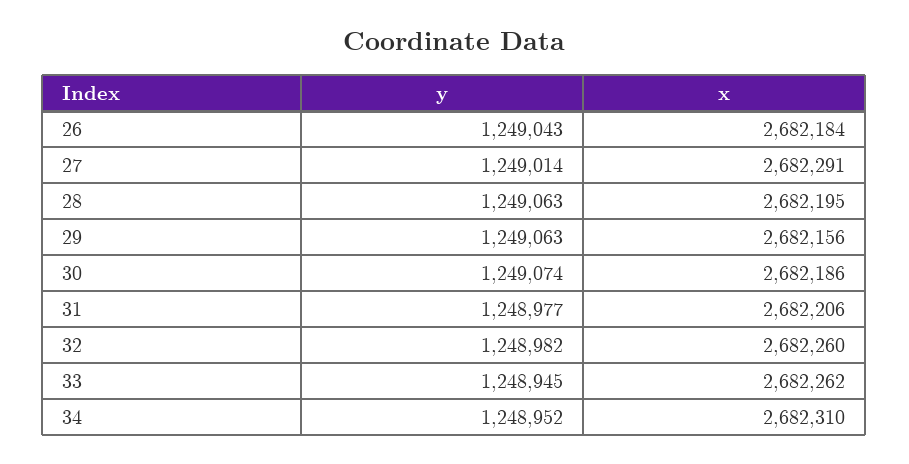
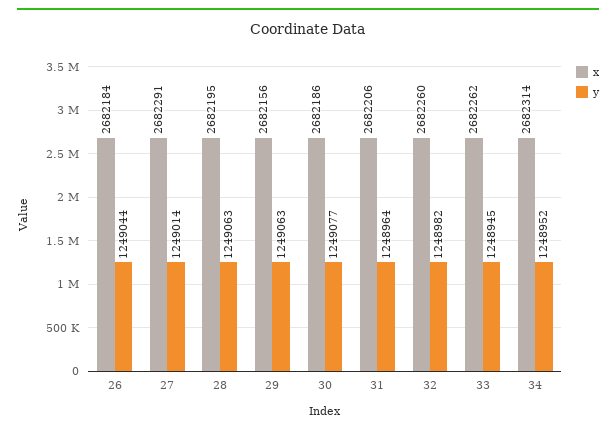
  {
    "y": {
-     "26": 1249043,
+     "26": 1249044,
      "27": 1249014,
      "28": 1249063,
      "29": 1249063,
-     "30": 1249074,
+     "30": 1249077,
-     "31": 1248977,
+     "31": 1248964,
      "32": 1248982,
      "33": 1248945,
      "34": 1248952
    },
    "x": {
      "26": 2682184,
      "27": 2682291,
      "28": 2682195,
      "29": 2682156,
      "30": 2682186,
      "31": 2682206,
      "32": 2682260,
      "33": 2682262,
-     "34": 2682310
+     "34": 2682314
    }
  }

